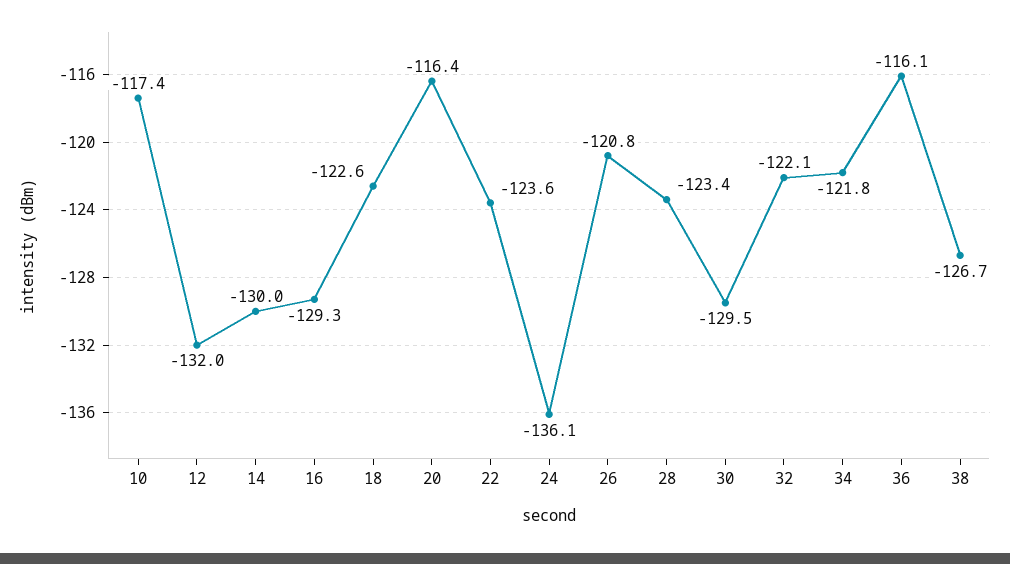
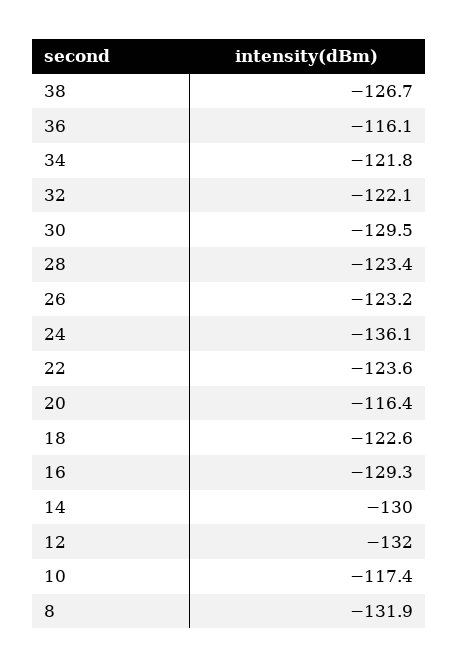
  {
    "10": -117.4,
    "12": -132,
    "14": -130,
    "16": -129.3,
    "18": -122.6,
    "20": -116.4,
    "22": -123.6,
    "24": -136.1,
-   "26": -120.8,
+   "26": -123.2,
    "28": -123.4,
    "30": -129.5,
    "32": -122.1,
    "34": -121.8,
    "36": -116.1,
-   "38": -126.7
+   "38": -126.7,
+   "8": -131.9
  }

